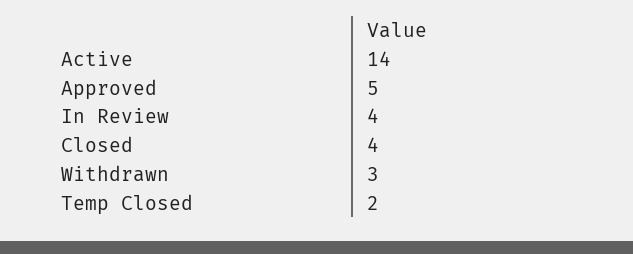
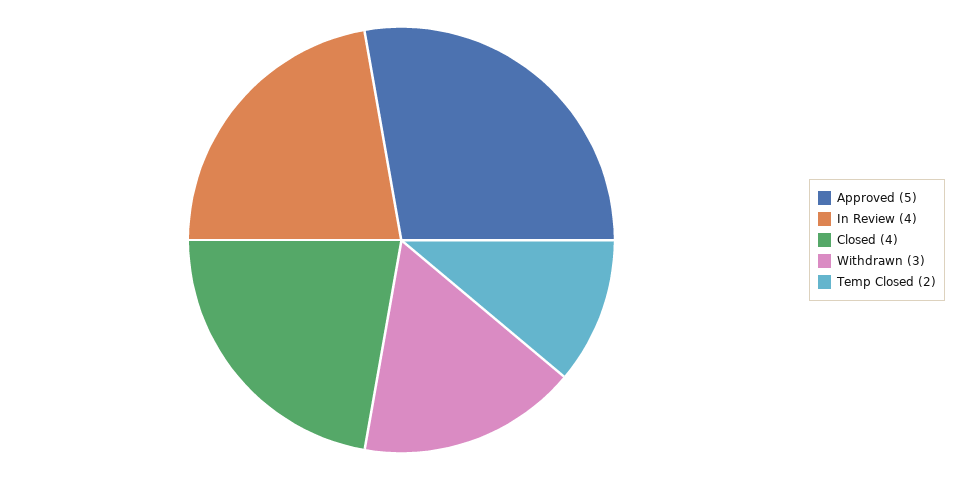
  {
-   "Active": 14,
    "Approved": 5,
    "In Review": 4,
    "Closed": 4,
    "Withdrawn": 3,
    "Temp Closed": 2
  }

